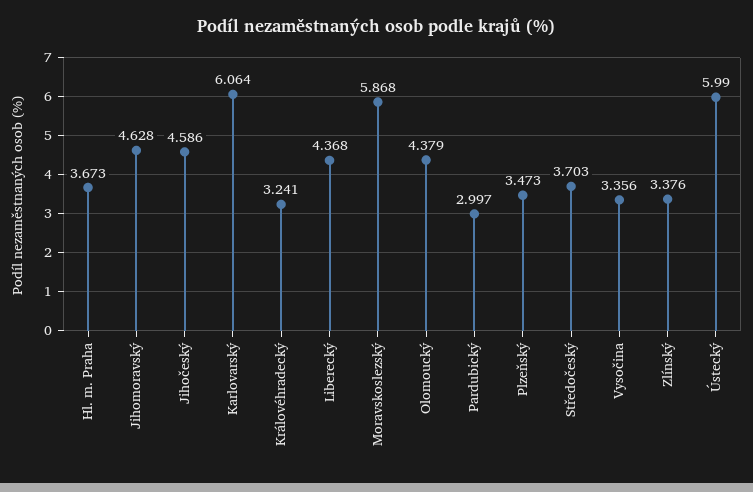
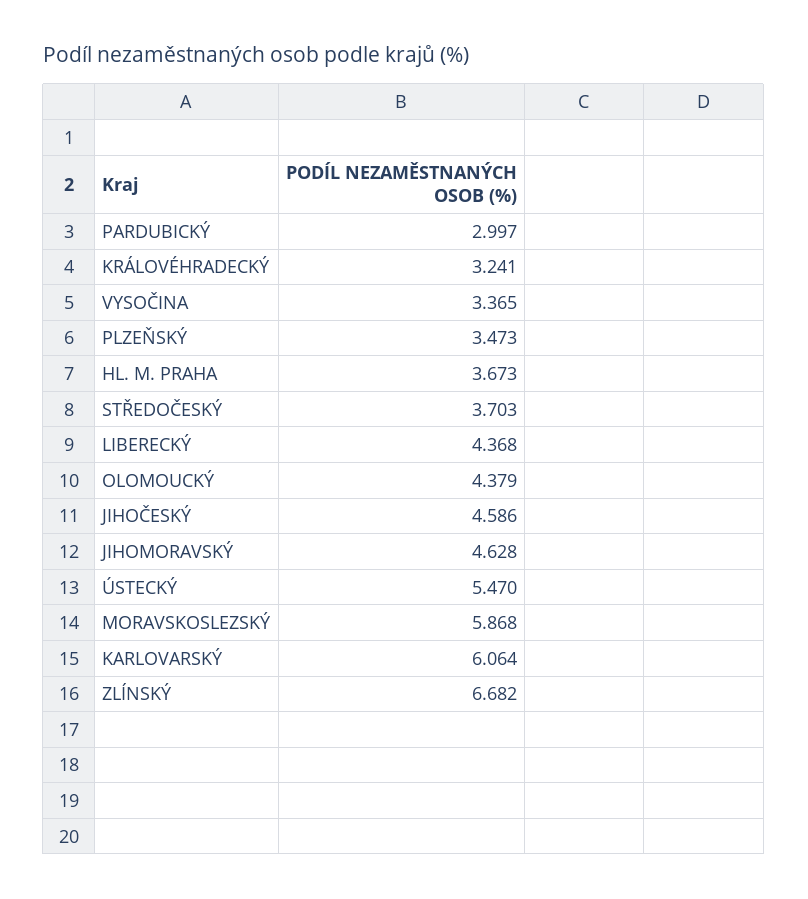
  {
    "Hl. m. Praha": 3.673,
    "Jihomoravský": 4.628,
    "Jihočeský": 4.586,
    "Karlovarský": 6.064,
    "Královéhradecký": 3.241,
    "Liberecký": 4.368,
    "Moravskoslezský": 5.868,
    "Olomoucký": 4.379,
    "Pardubický": 2.997,
    "Plzeňský": 3.473,
    "Středočeský": 3.703,
-   "Vysočina": 3.356,
+   "Vysočina": 3.365,
-   "Zlínský": 3.376,
+   "Zlínský": 6.682,
-   "Ústecký": 5.99
+   "Ústecký": 5.47
  }

